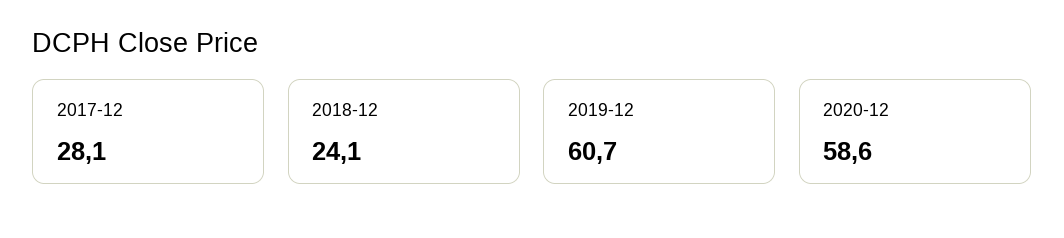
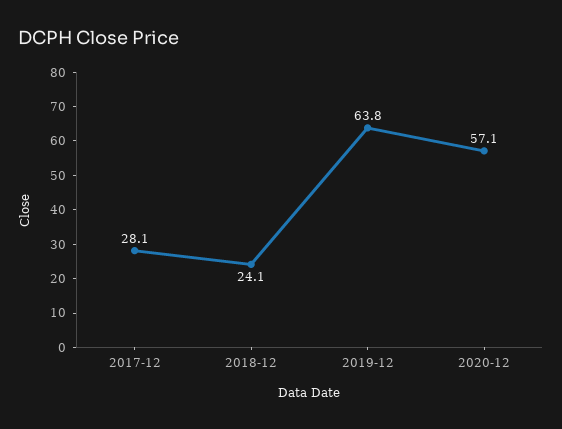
  {
    "2017-12": 28.1,
    "2018-12": 24.1,
-   "2019-12": 60.7,
+   "2019-12": 63.8,
-   "2020-12": 58.6
+   "2020-12": 57.1
  }

